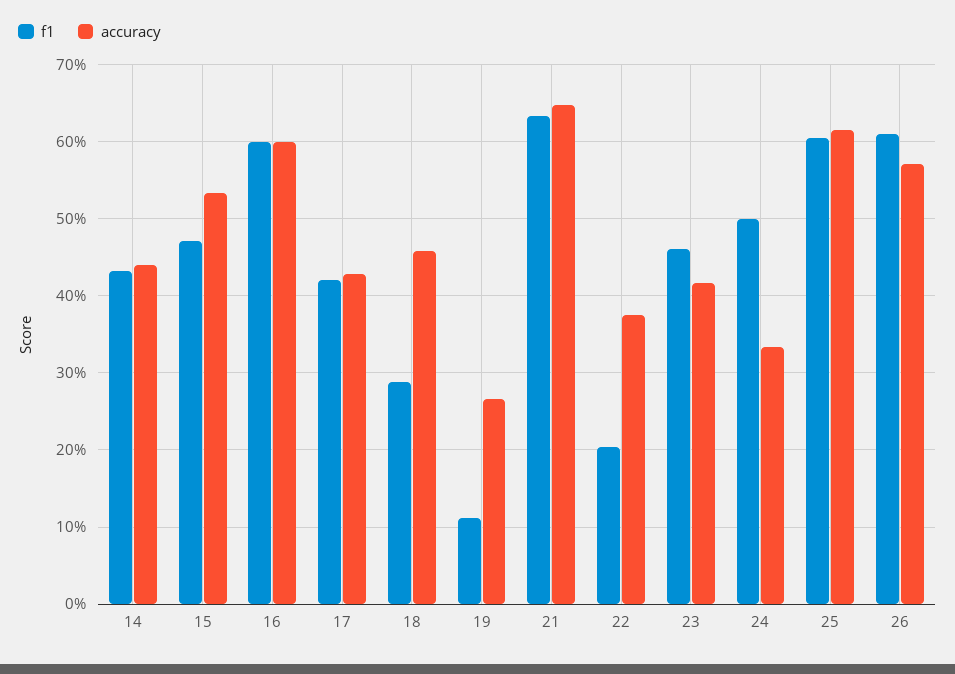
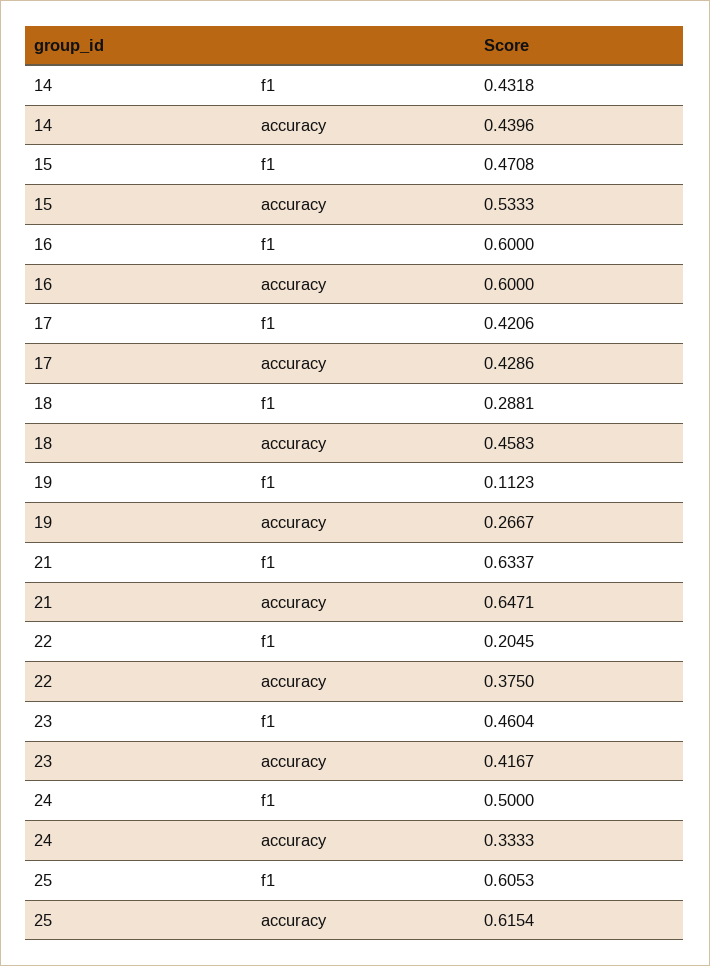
  {
    "f1": {
      "14": 0.4318,
      "15": 0.4708,
      "16": 0.6,
      "17": 0.4206,
      "18": 0.2881,
      "19": 0.1123,
      "21": 0.6337,
      "22": 0.2045,
      "23": 0.4604,
      "24": 0.5,
-     "25": 0.6053,
+     "25": 0.6053
-     "26": 0.61
    },
    "accuracy": {
      "14": 0.4396,
      "15": 0.5333,
      "16": 0.6,
      "17": 0.4286,
      "18": 0.4583,
      "19": 0.2667,
      "21": 0.6471,
      "22": 0.375,
      "23": 0.4167,
      "24": 0.3333,
-     "25": 0.6154,
+     "25": 0.6154
-     "26": 0.57
    }
  }

